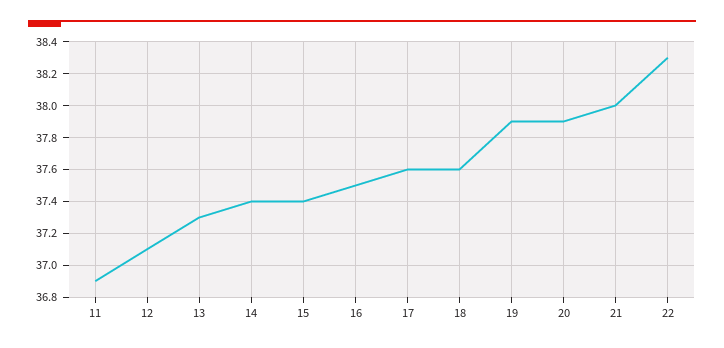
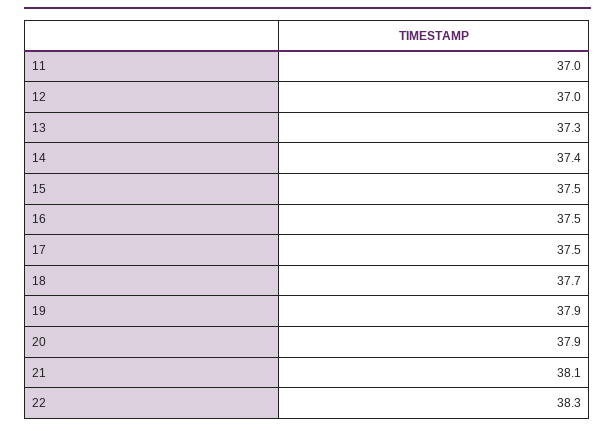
  {
-   "11": 36.9,
+   "11": 37,
-   "12": 37.1,
+   "12": 37,
    "13": 37.3,
    "14": 37.4,
-   "15": 37.4,
+   "15": 37.5,
    "16": 37.5,
-   "17": 37.6,
+   "17": 37.5,
-   "18": 37.6,
+   "18": 37.7,
    "19": 37.9,
    "20": 37.9,
-   "21": 38,
+   "21": 38.1,
    "22": 38.3
  }

